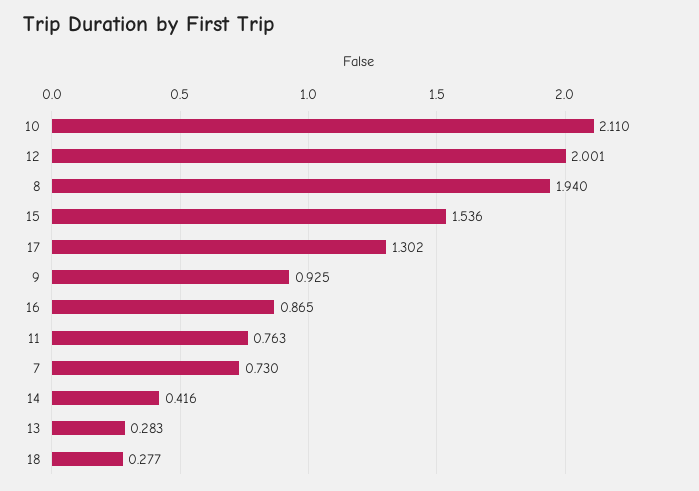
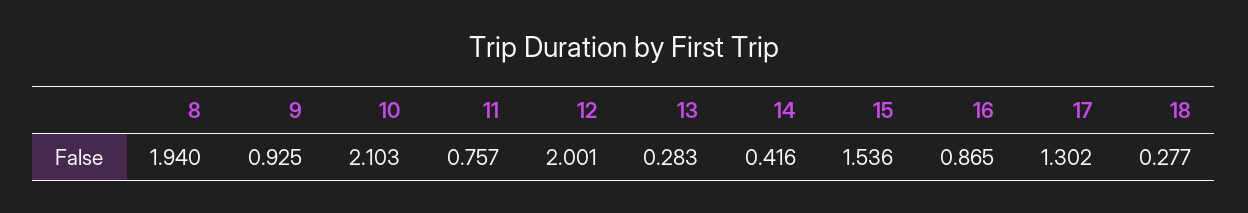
  {
-   "10": 2.11,
+   "10": 2.103,
    "12": 2.001,
    "8": 1.94,
    "15": 1.536,
    "17": 1.302,
    "9": 0.925,
    "16": 0.865,
-   "11": 0.763,
+   "11": 0.757,
-   "7": 0.73,
    "14": 0.416,
    "13": 0.283,
    "18": 0.277
  }

